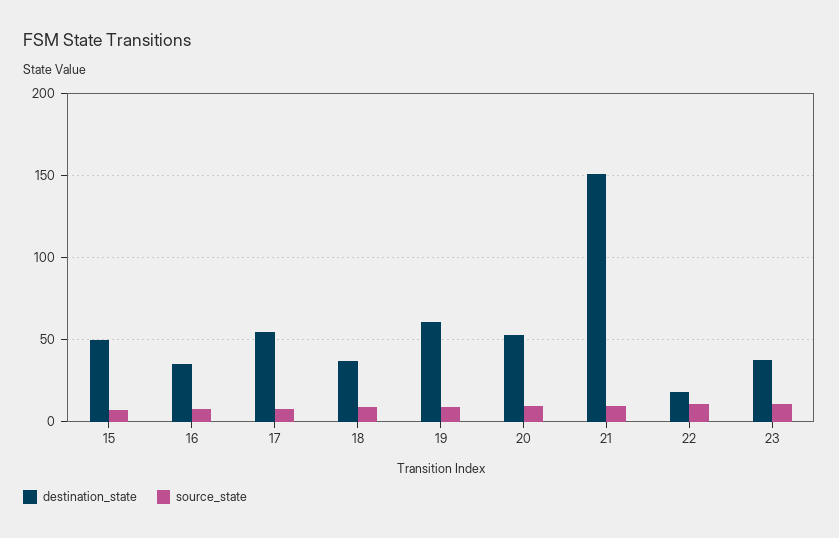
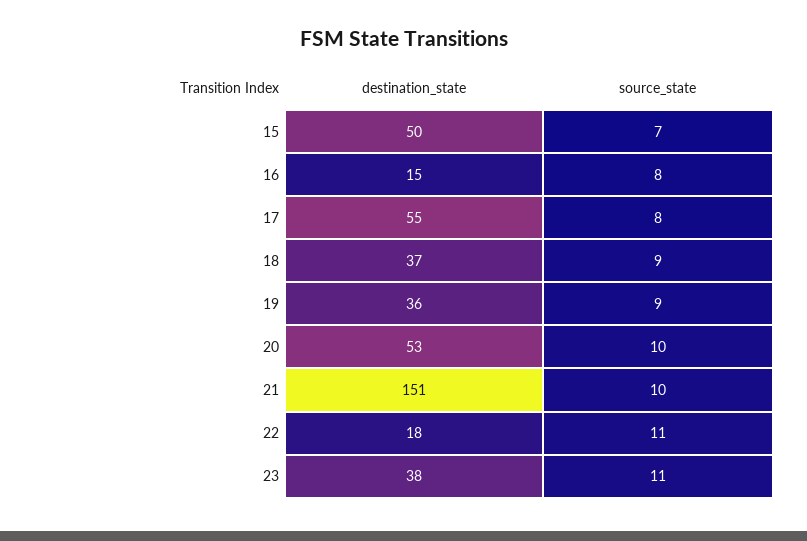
  {
    "destination_state": {
      "15": 50,
-     "16": 35,
+     "16": 15,
      "17": 55,
      "18": 37,
-     "19": 60,
+     "19": 36,
      "20": 53,
      "21": 151,
      "22": 18,
      "23": 38
    },
    "source_state": {
      "15": 7,
      "16": 8,
      "17": 8,
      "18": 9,
      "19": 9,
      "20": 10,
      "21": 10,
      "22": 11,
      "23": 11
    }
  }

